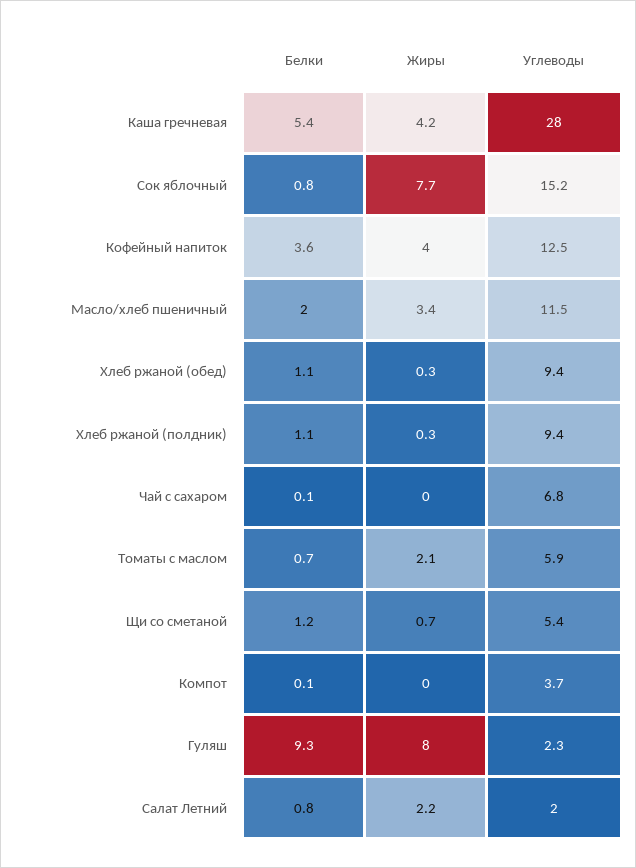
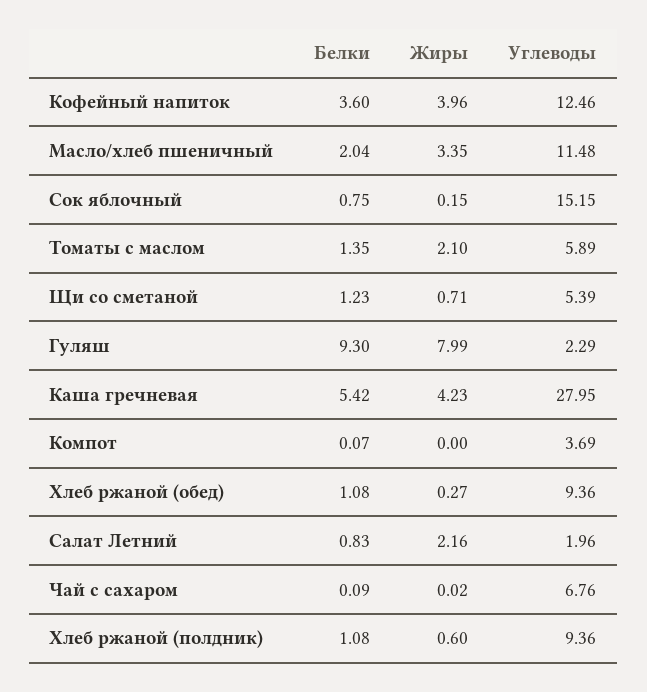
  {
    "Белки": {
      "Каша гречневая": 5.42,
      "Сок яблочный": 0.75,
      "Кофейный напиток": 3.6,
      "Масло/хлеб пшеничный": 2.04,
      "Хлеб ржаной (обед)": 1.08,
      "Хлеб ржаной (полдник)": 1.08,
      "Чай с сахаром": 0.09,
-     "Томаты с маслом": 0.7,
+     "Томаты с маслом": 1.35,
      "Щи со сметаной": 1.23,
      "Компот": 0.07,
      "Гуляш": 9.3,
      "Салат Летний": 0.83
    },
    "Жиры": {
      "Каша гречневая": 4.23,
-     "Сок яблочный": 7.7,
+     "Сок яблочный": 0.15,
      "Кофейный напиток": 3.96,
      "Масло/хлеб пшеничный": 3.35,
      "Хлеб ржаной (обед)": 0.27,
-     "Хлеб ржаной (полдник)": 0.3,
+     "Хлеб ржаной (полдник)": 0.6,
      "Чай с сахаром": 0.02,
      "Томаты с маслом": 2.1,
      "Щи со сметаной": 0.71,
      "Компот": 0,
      "Гуляш": 7.99,
      "Салат Летний": 2.16
    },
    "Углеводы": {
      "Каша гречневая": 27.95,
      "Сок яблочный": 15.15,
      "Кофейный напиток": 12.46,
      "Масло/хлеб пшеничный": 11.48,
      "Хлеб ржаной (обед)": 9.36,
      "Хлеб ржаной (полдник)": 9.36,
      "Чай с сахаром": 6.76,
      "Томаты с маслом": 5.89,
      "Щи со сметаной": 5.39,
      "Компот": 3.69,
      "Гуляш": 2.29,
      "Салат Летний": 1.96
    }
  }

